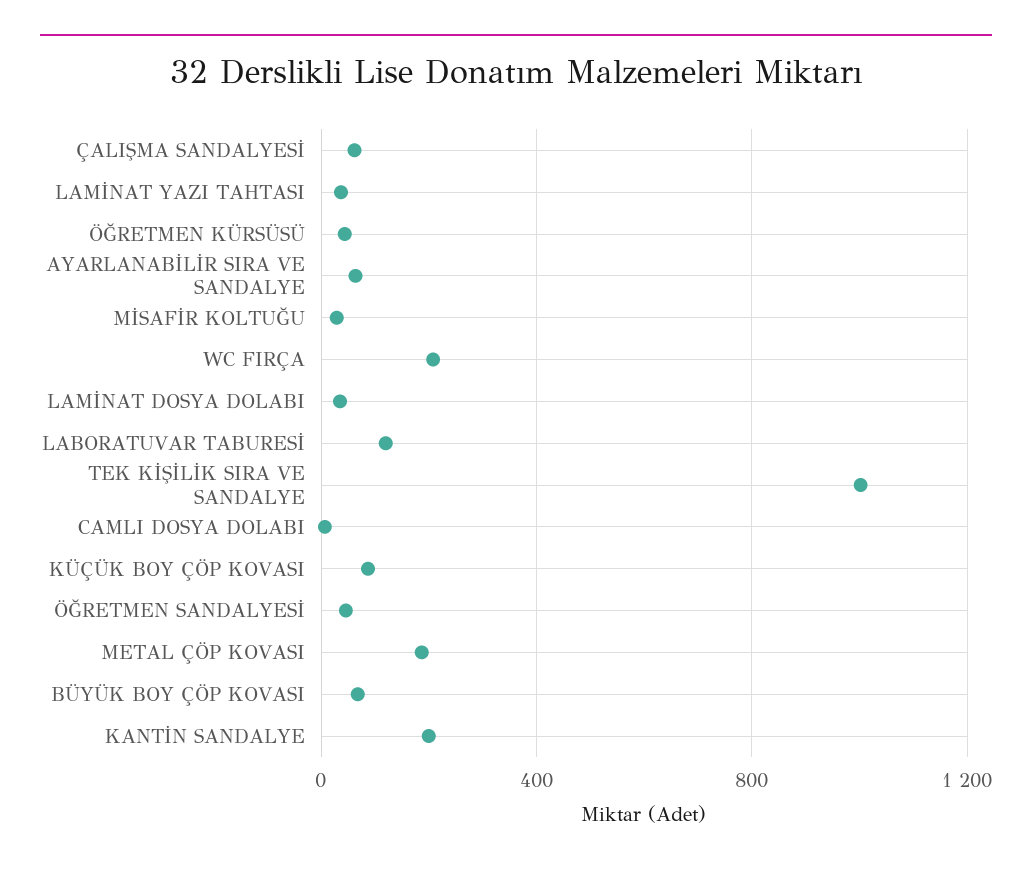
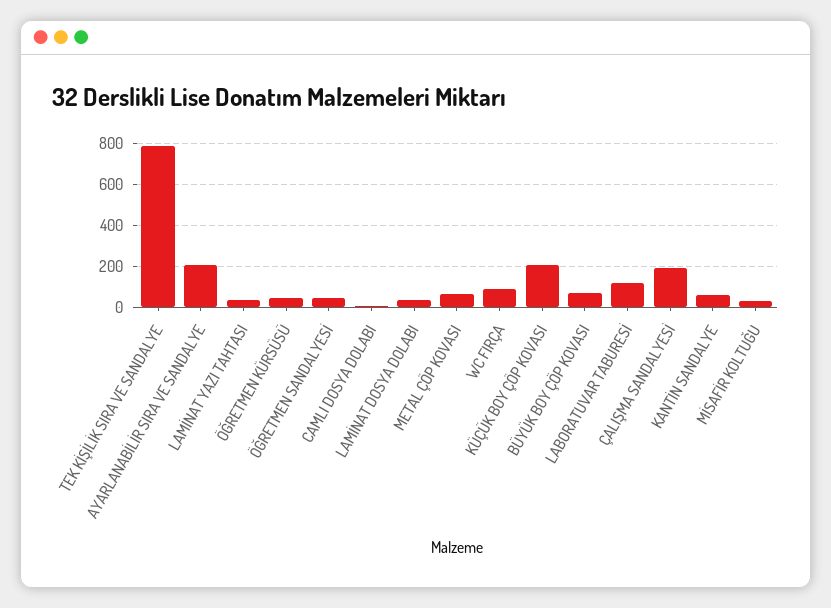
  {
-   "ÇALIŞMA SANDALYESİ": 50,
+   "ÇALIŞMA SANDALYESİ": 200,
    "LAMİNAT YAZI TAHTASI": 50,
    "ÖĞRETMEN KÜRSÜSÜ": 50,
-   "AYARLANABİLİR SIRA VE SANDALYE": 50,
+   "AYARLANABİLİR SIRA VE SANDALYE": 200,
    "MİSAFİR KOLTUĞU": 50,
-   "WC FIRÇA": 200,
+   "WC FIRÇA": 100,
    "LAMİNAT DOSYA DOLABI": 50,
    "LABORATUVAR TABURESİ": 100,
-   "TEK KİŞİLİK SIRA VE SANDALYE": 1000,
+   "TEK KİŞİLİK SIRA VE SANDALYE": 800,
    "CAMLI DOSYA DOLABI": 0,
-   "KÜÇÜK BOY ÇÖP KOVASI": 100,
+   "KÜÇÜK BOY ÇÖP KOVASI": 200,
    "ÖĞRETMEN SANDALYESİ": 50,
-   "METAL ÇÖP KOVASI": 200,
+   "METAL ÇÖP KOVASI": 50,
    "BÜYÜK BOY ÇÖP KOVASI": 50,
-   "KANTİN SANDALYE": 200
+   "KANTİN SANDALYE": 50
  }

